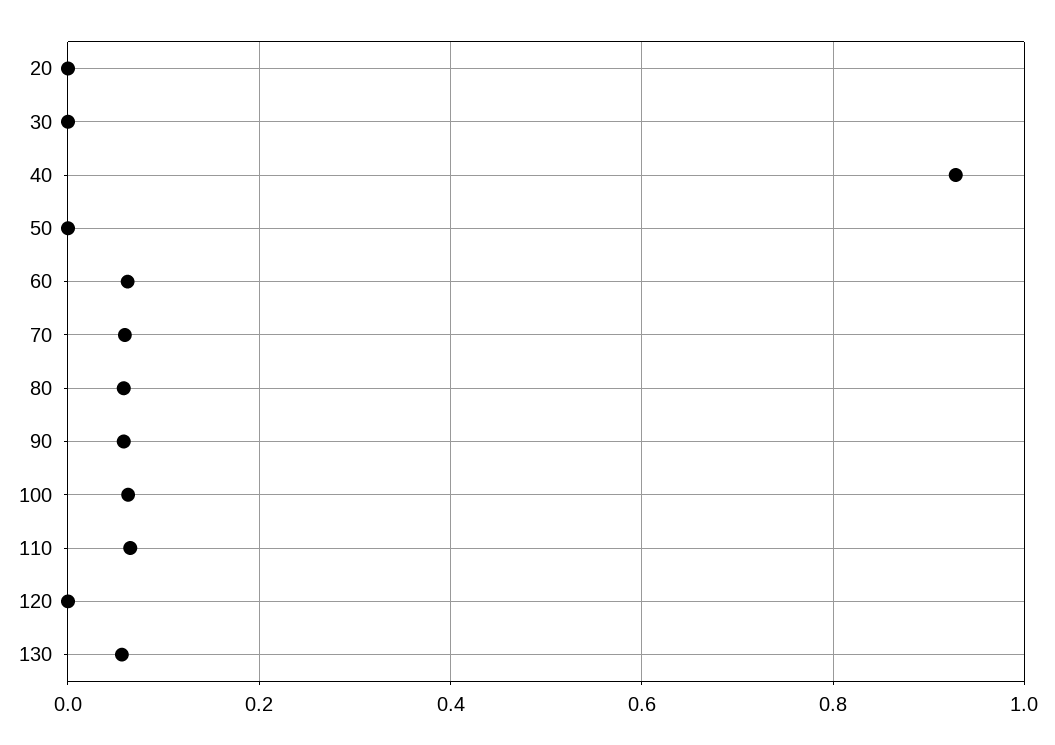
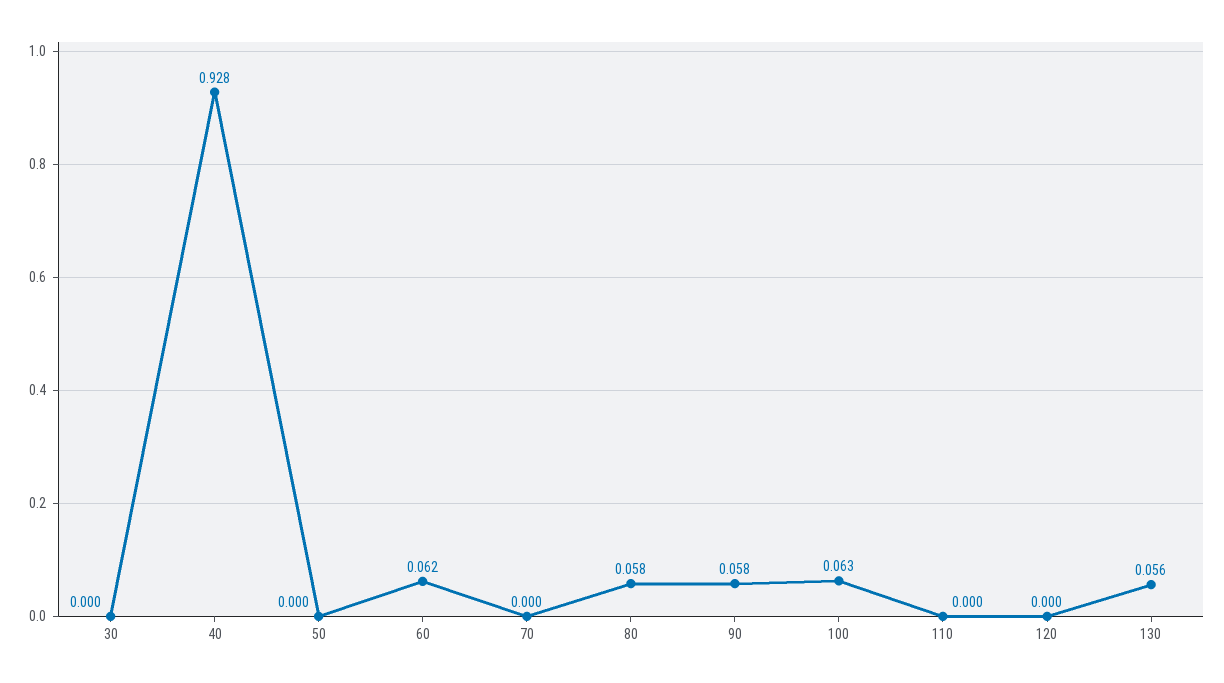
  {
-   "20": 0,
    "30": 0,
    "40": 0.928,
    "50": 0,
    "60": 0.062,
-   "70": 0.06,
+   "70": 0,
    "80": 0.058,
    "90": 0.058,
    "100": 0.063,
-   "110": 0.06,
+   "110": 0,
    "120": 0,
    "130": 0.056
  }

